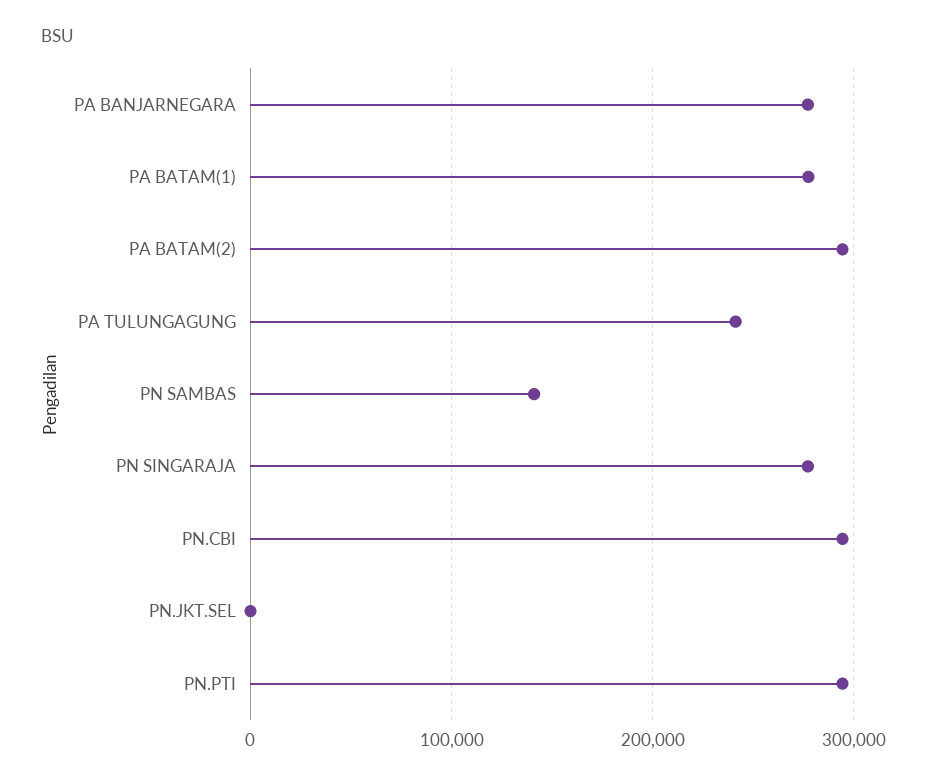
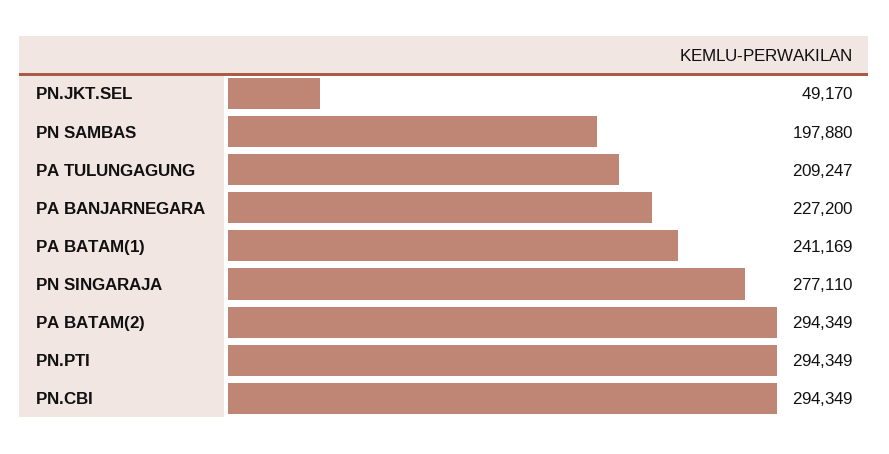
  {
-   "PA BANJARNEGARA": 280000,
+   "PA BANJARNEGARA": 227200,
-   "PA BATAM(1)": 280000,
+   "PA BATAM(1)": 241169,
    "PA BATAM(2)": 294349,
-   "PA TULUNGAGUNG": 240000,
+   "PA TULUNGAGUNG": 209247,
-   "PN SAMBAS": 140000,
+   "PN SAMBAS": 197880,
    "PN SINGARAJA": 277110,
    "PN.CBI": 294349,
-   "PN.JKT.SEL": 0,
+   "PN.JKT.SEL": 49170,
    "PN.PTI": 294349
  }

